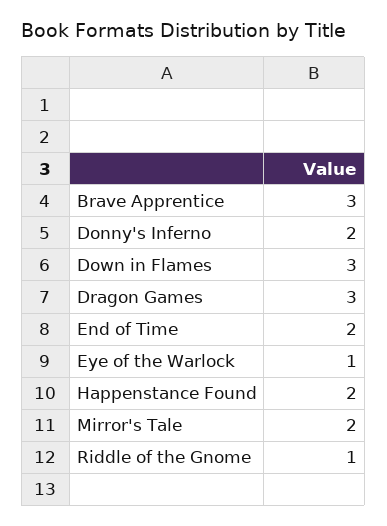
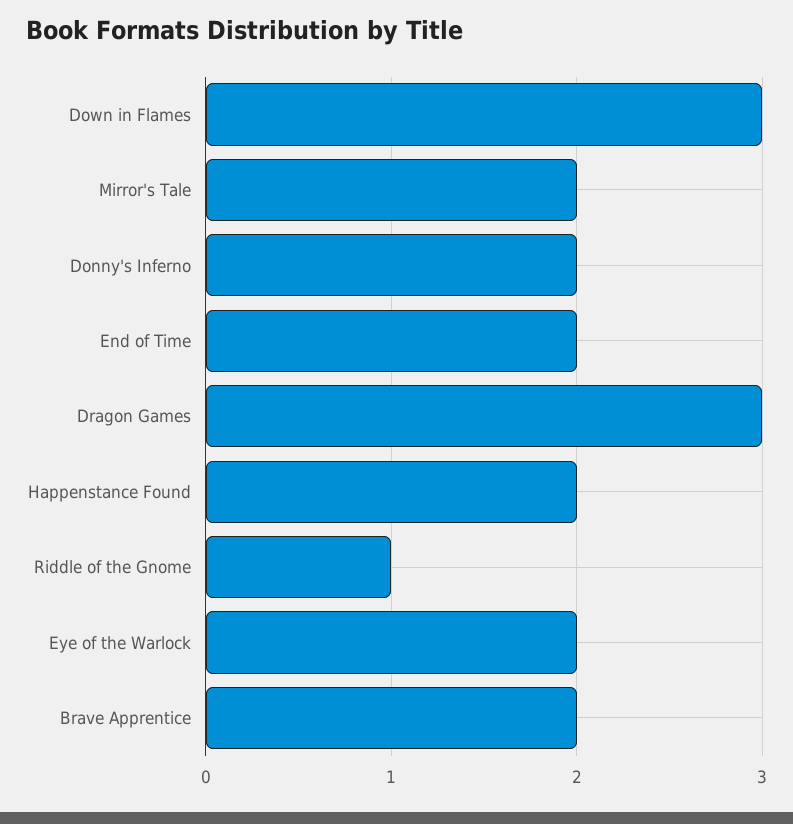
  {
-   "Brave Apprentice": 3,
+   "Brave Apprentice": 2,
    "Donny's Inferno": 2,
    "Down in Flames": 3,
    "Dragon Games": 3,
    "End of Time": 2,
-   "Eye of the Warlock": 1,
+   "Eye of the Warlock": 2,
    "Happenstance Found": 2,
    "Mirror's Tale": 2,
    "Riddle of the Gnome": 1
  }

